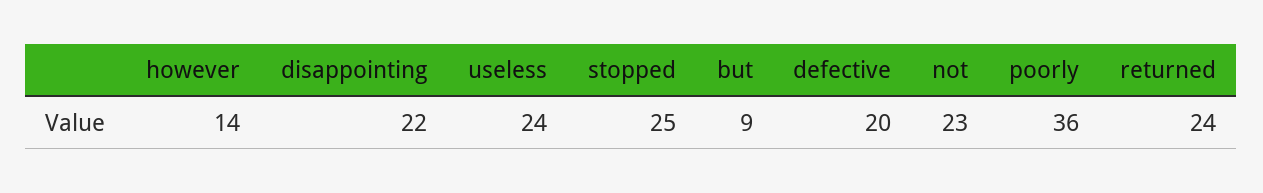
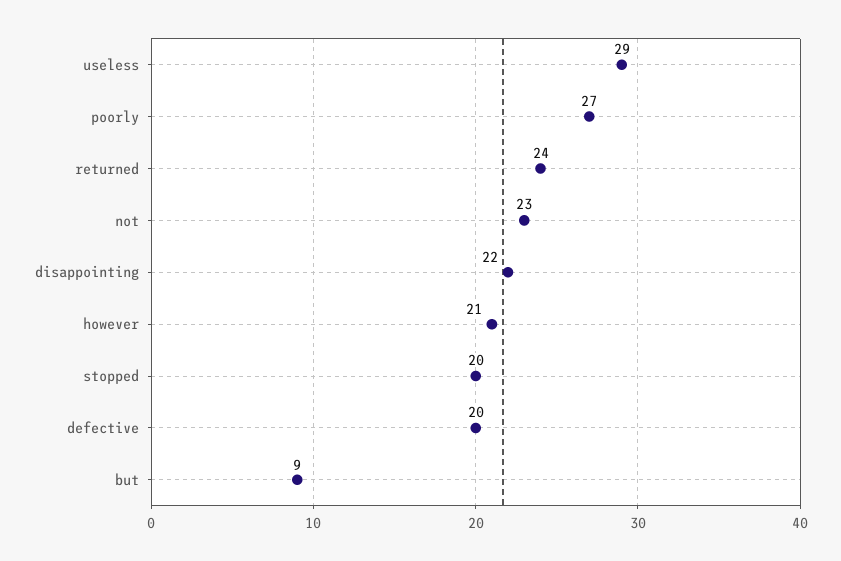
  {
-   "however": 14,
+   "however": 21,
    "disappointing": 22,
-   "useless": 24,
+   "useless": 29,
-   "stopped": 25,
+   "stopped": 20,
    "but": 9,
    "defective": 20,
    "not": 23,
-   "poorly": 36,
+   "poorly": 27,
    "returned": 24
  }

